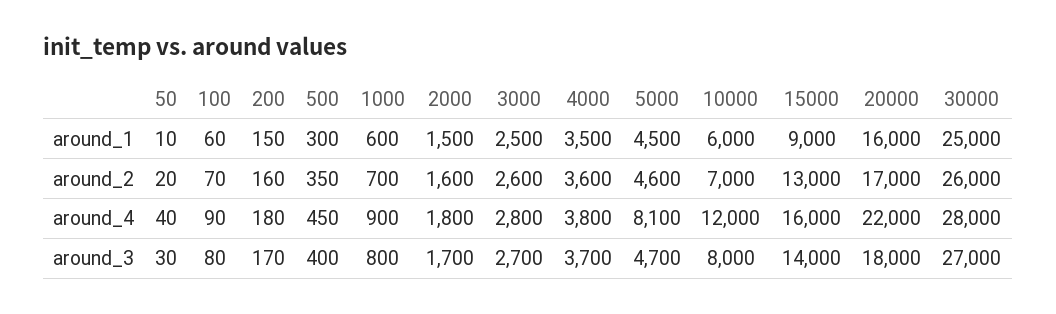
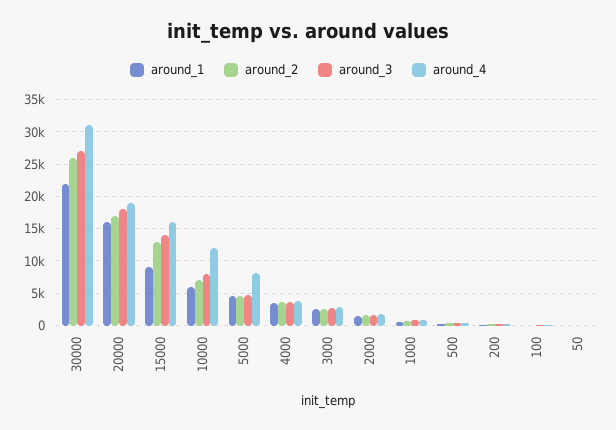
  {
    "around_1": {
      "50": 10,
      "100": 60,
      "200": 150,
      "500": 300,
      "1000": 600,
      "2000": 1500,
      "3000": 2500,
      "4000": 3500,
      "5000": 4500,
      "10000": 6000,
      "15000": 9000,
      "20000": 16000,
-     "30000": 25000
+     "30000": 22000
    },
    "around_2": {
      "50": 20,
      "100": 70,
      "200": 160,
      "500": 350,
      "1000": 700,
      "2000": 1600,
      "3000": 2600,
      "4000": 3600,
      "5000": 4600,
      "10000": 7000,
      "15000": 13000,
      "20000": 17000,
      "30000": 26000
    },
    "around_4": {
      "50": 40,
      "100": 90,
      "200": 180,
      "500": 450,
      "1000": 900,
      "2000": 1800,
      "3000": 2800,
      "4000": 3800,
      "5000": 8100,
      "10000": 12000,
      "15000": 16000,
-     "20000": 22000,
+     "20000": 19000,
-     "30000": 28000
+     "30000": 31000
    },
    "around_3": {
      "50": 30,
      "100": 80,
      "200": 170,
      "500": 400,
      "1000": 800,
      "2000": 1700,
      "3000": 2700,
      "4000": 3700,
      "5000": 4700,
      "10000": 8000,
      "15000": 14000,
      "20000": 18000,
      "30000": 27000
    }
  }

